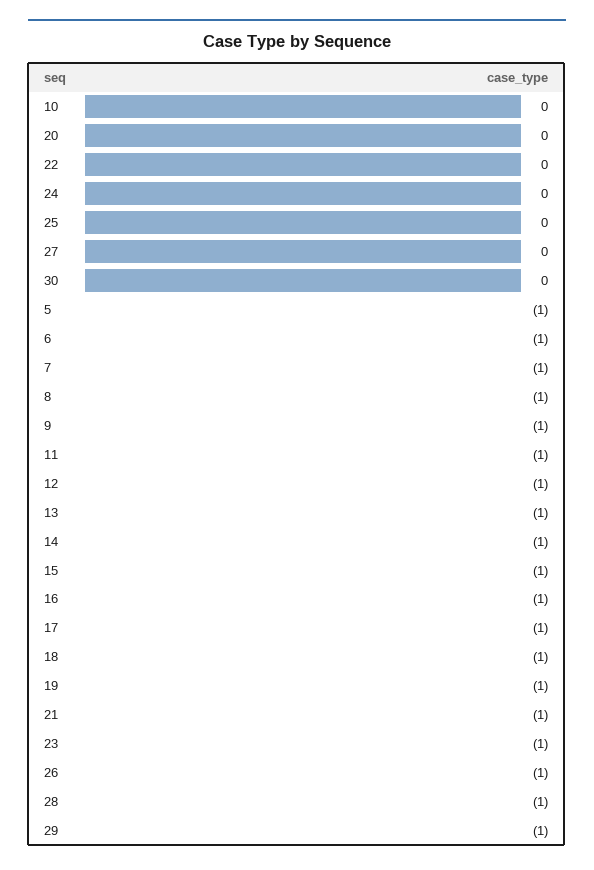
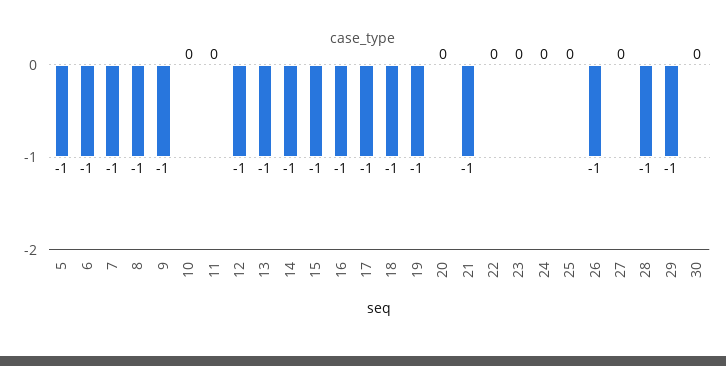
  {
    "10": 0,
    "20": 0,
    "22": 0,
    "24": 0,
    "25": 0,
    "27": 0,
    "30": 0,
    "5": -1,
    "6": -1,
    "7": -1,
    "8": -1,
    "9": -1,
-   "11": -1,
+   "11": 0,
    "12": -1,
    "13": -1,
    "14": -1,
    "15": -1,
    "16": -1,
    "17": -1,
    "18": -1,
    "19": -1,
    "21": -1,
-   "23": -1,
+   "23": 0,
    "26": -1,
    "28": -1,
    "29": -1
  }

